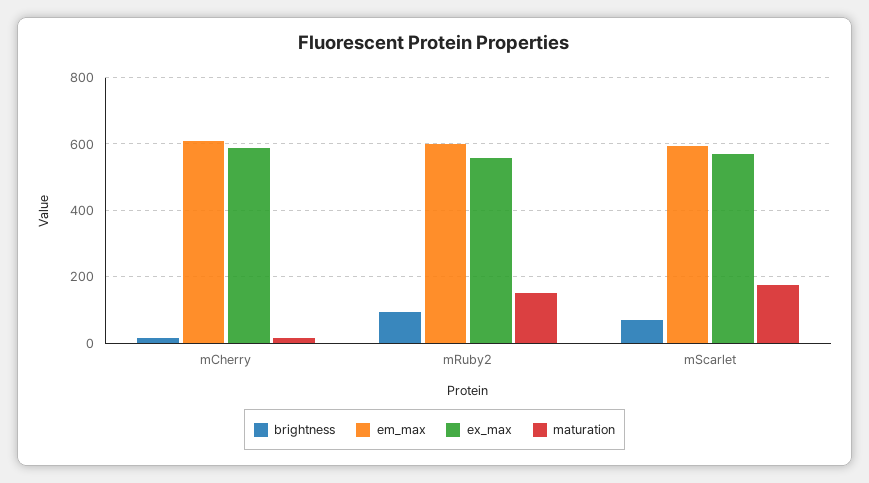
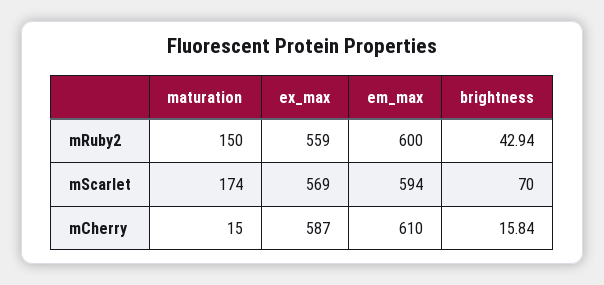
  {
    "brightness": {
      "mCherry": 15.84,
-     "mRuby2": 100,
+     "mRuby2": 42.94,
      "mScarlet": 70
    },
    "em_max": {
      "mCherry": 610,
      "mRuby2": 600,
      "mScarlet": 594
    },
    "ex_max": {
      "mCherry": 587,
      "mRuby2": 559,
      "mScarlet": 569
    },
    "maturation": {
      "mCherry": 15,
      "mRuby2": 150,
      "mScarlet": 174
    }
  }

